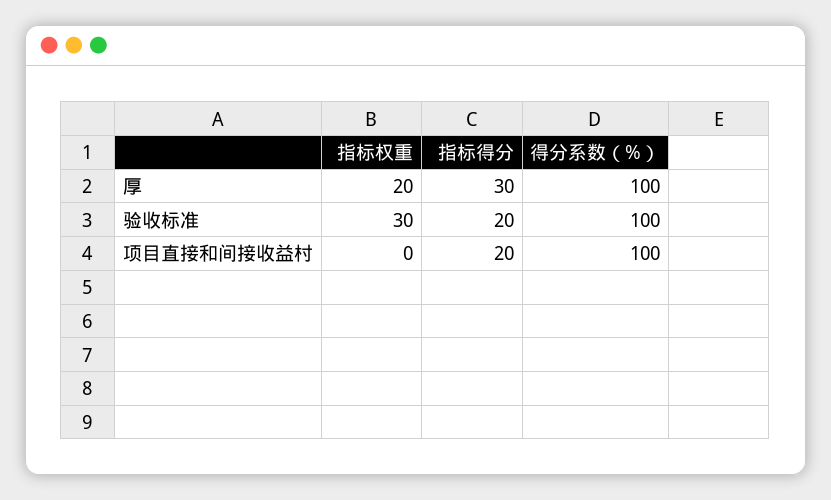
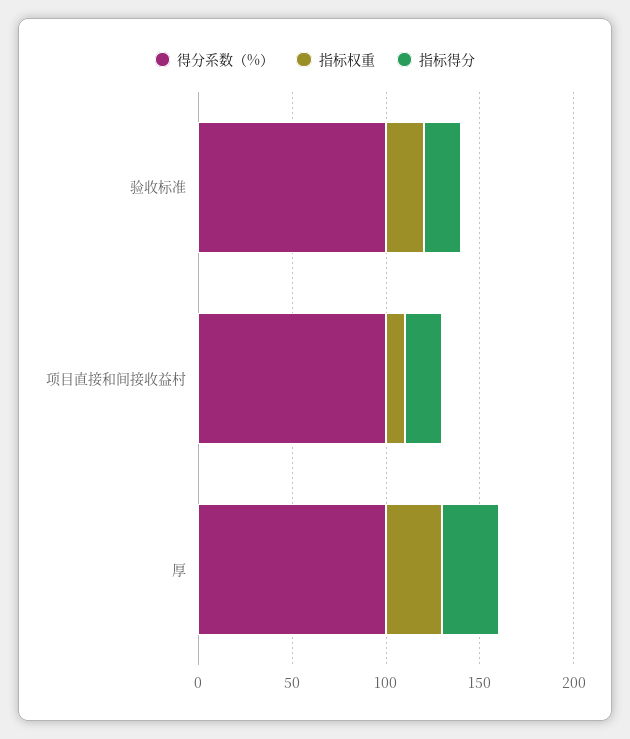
  {
    "指标权重": {
-     "厚": 20,
+     "厚": 30,
-     "验收标准": 30,
+     "验收标准": 20,
-     "项目直接和间接收益村": 0
+     "项目直接和间接收益村": 10
    },
    "指标得分": {
      "厚": 30,
      "验收标准": 20,
      "项目直接和间接收益村": 20
    },
    "得分系数（%）": {
      "厚": 100,
      "验收标准": 100,
      "项目直接和间接收益村": 100
    }
  }

